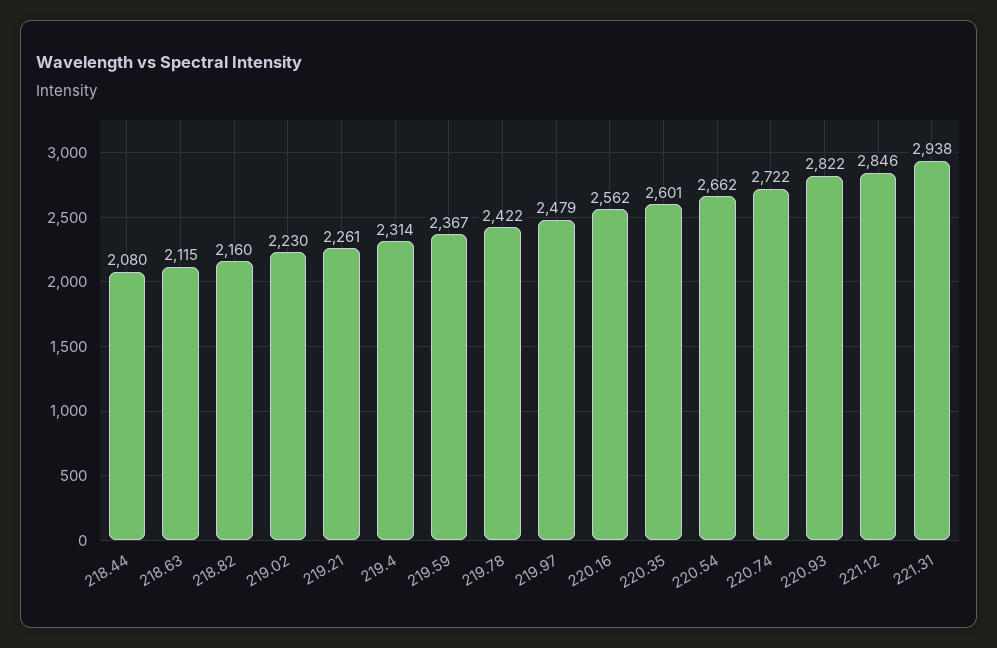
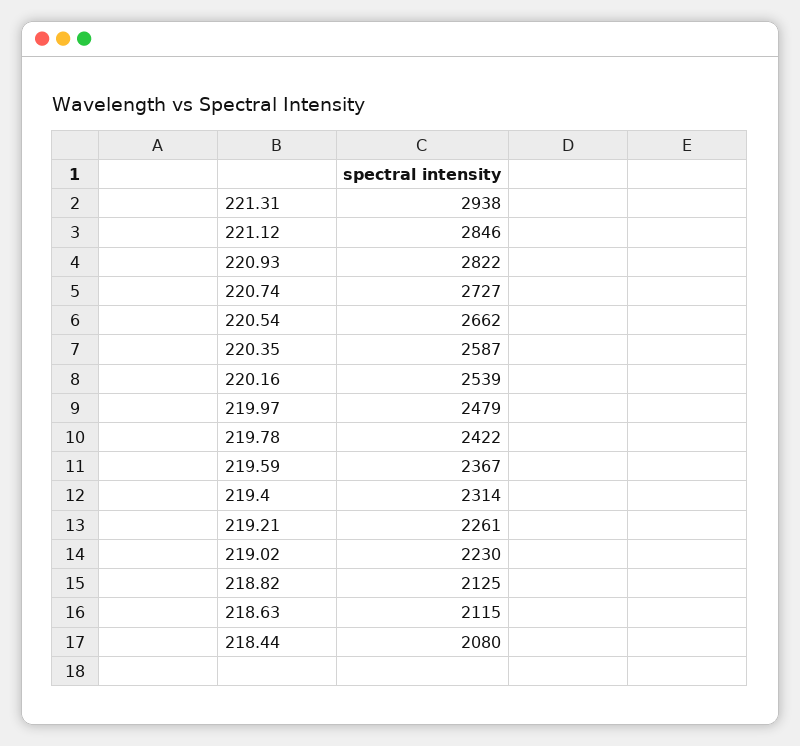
  {
    "218.44": 2080,
    "218.63": 2115,
-   "218.82": 2160,
+   "218.82": 2125,
    "219.02": 2230,
    "219.21": 2261,
    "219.4": 2314,
    "219.59": 2367,
    "219.78": 2422,
    "219.97": 2479,
-   "220.16": 2562,
+   "220.16": 2539,
-   "220.35": 2601,
+   "220.35": 2587,
    "220.54": 2662,
-   "220.74": 2722,
+   "220.74": 2727,
    "220.93": 2822,
    "221.12": 2846,
    "221.31": 2938
  }

